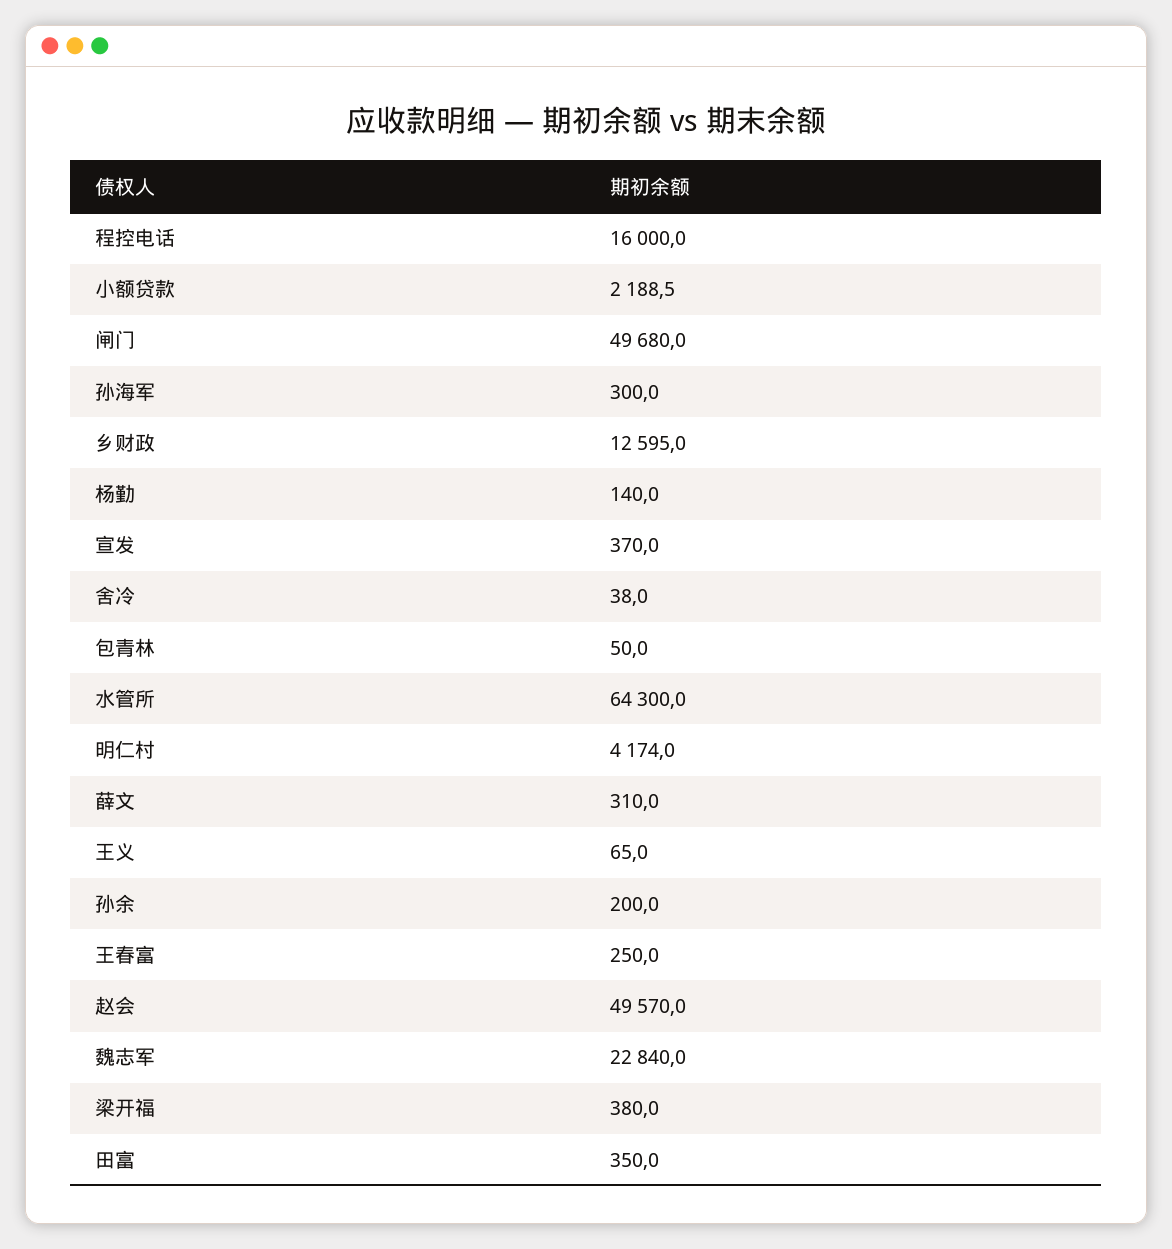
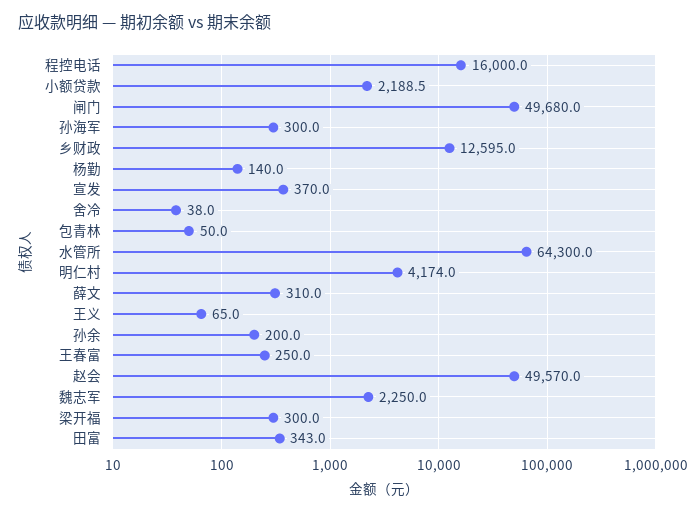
  {
    "程控电话": 16000,
    "小额贷款": 2188.5,
    "闸门": 49680,
    "孙海军": 300,
    "乡财政": 12595,
    "杨勤": 140,
    "宣发": 370,
    "舍冷": 38,
    "包青林": 50,
    "水管所": 64300,
    "明仁村": 4174,
    "薛文": 310,
    "王义": 65,
    "孙余": 200,
    "王春富": 250,
    "赵会": 49570,
-   "魏志军": 22840,
+   "魏志军": 2250,
-   "梁开福": 380,
+   "梁开福": 300,
-   "田富": 350
+   "田富": 343
  }

